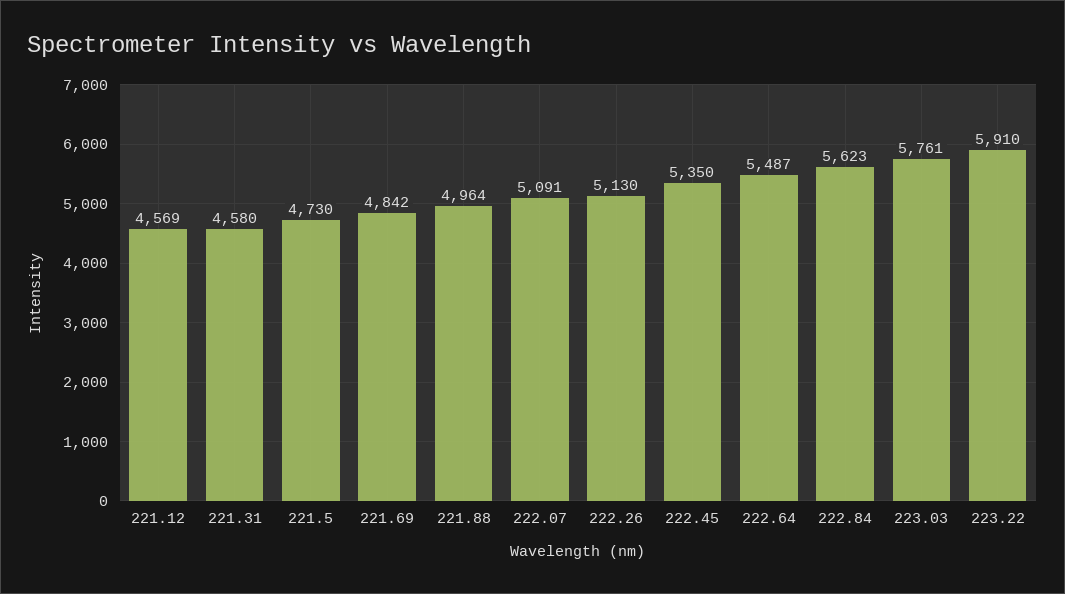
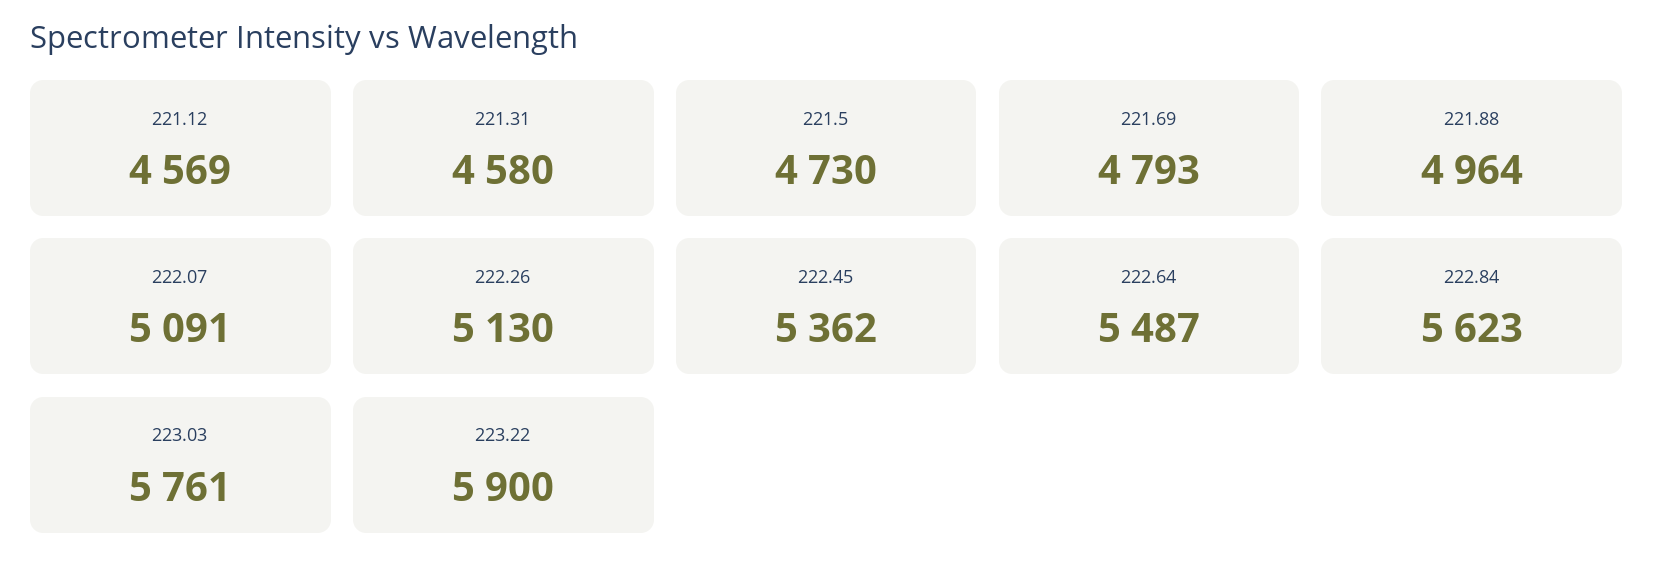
  {
    "221.12": 4569,
    "221.31": 4580,
    "221.5": 4730,
-   "221.69": 4842,
+   "221.69": 4793,
    "221.88": 4964,
    "222.07": 5091,
    "222.26": 5130,
-   "222.45": 5350,
+   "222.45": 5362,
    "222.64": 5487,
    "222.84": 5623,
    "223.03": 5761,
-   "223.22": 5910
+   "223.22": 5900
  }

